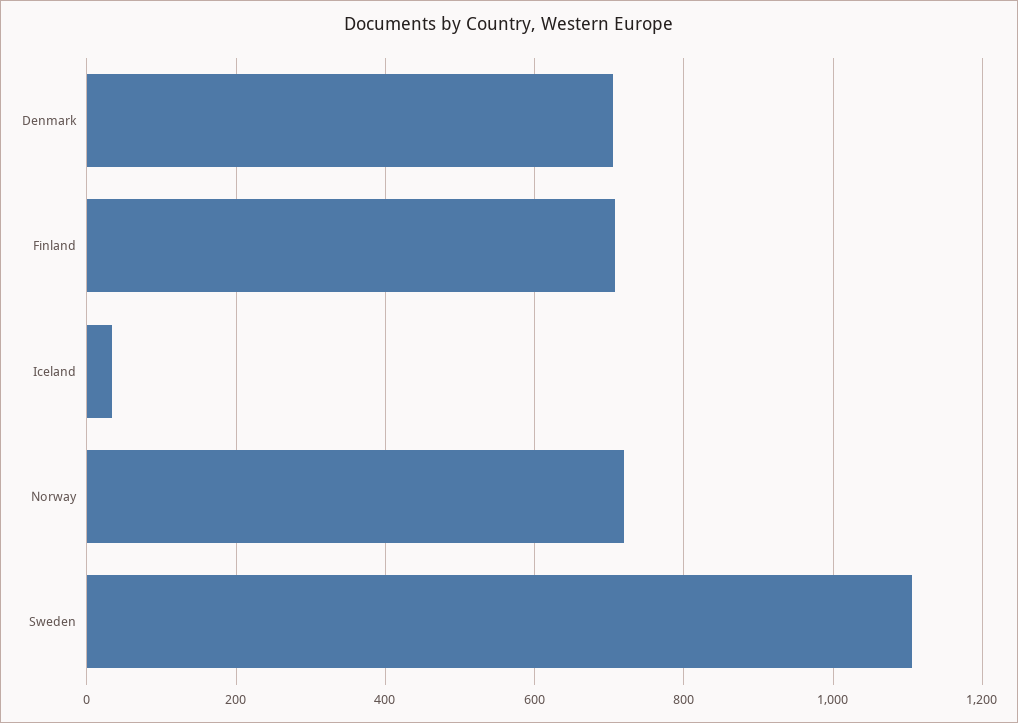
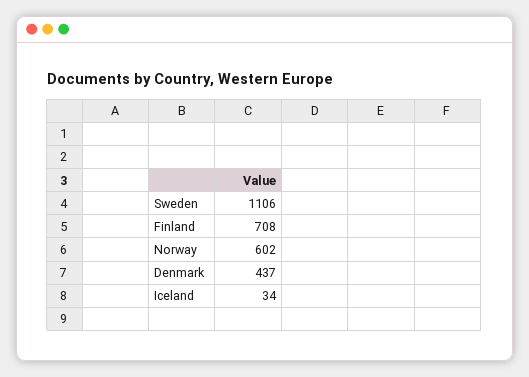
  {
-   "Denmark": 700,
+   "Denmark": 437,
    "Finland": 708,
    "Iceland": 34,
-   "Norway": 720,
+   "Norway": 602,
    "Sweden": 1106
  }

